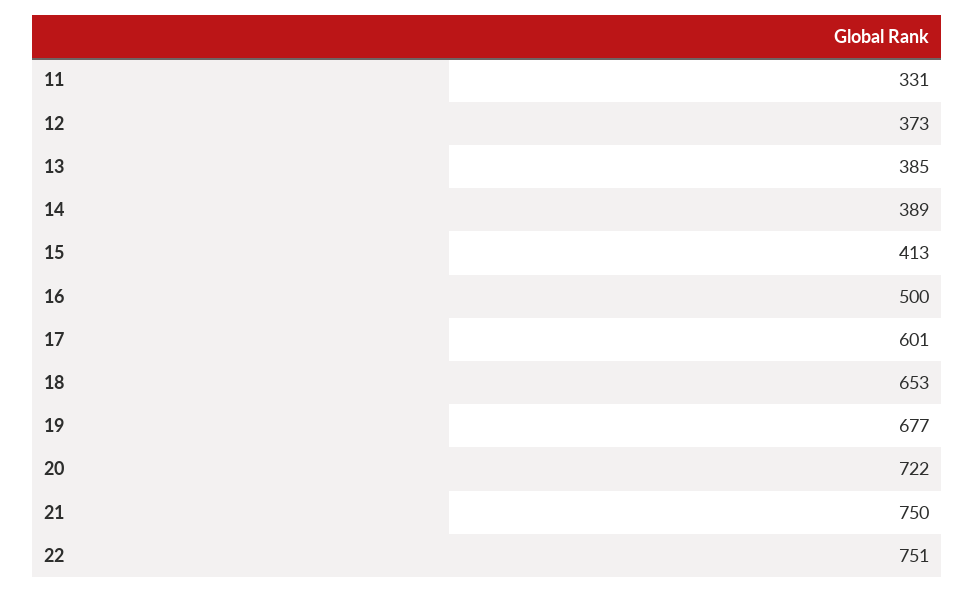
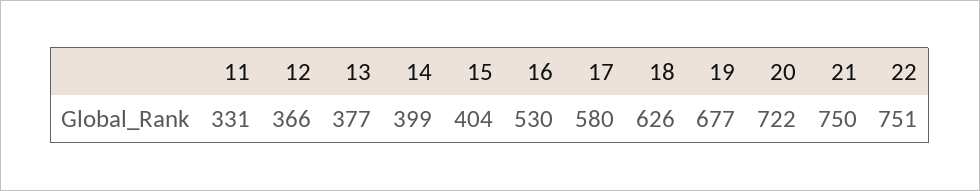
  {
    "11": 331,
-   "12": 373,
+   "12": 366,
-   "13": 385,
+   "13": 377,
-   "14": 389,
+   "14": 399,
-   "15": 413,
+   "15": 404,
-   "16": 500,
+   "16": 530,
-   "17": 601,
+   "17": 580,
-   "18": 653,
+   "18": 626,
    "19": 677,
    "20": 722,
    "21": 750,
    "22": 751
  }

